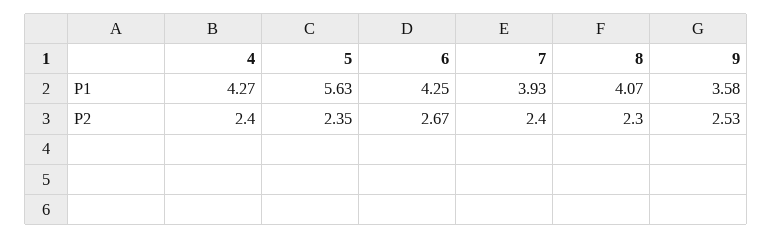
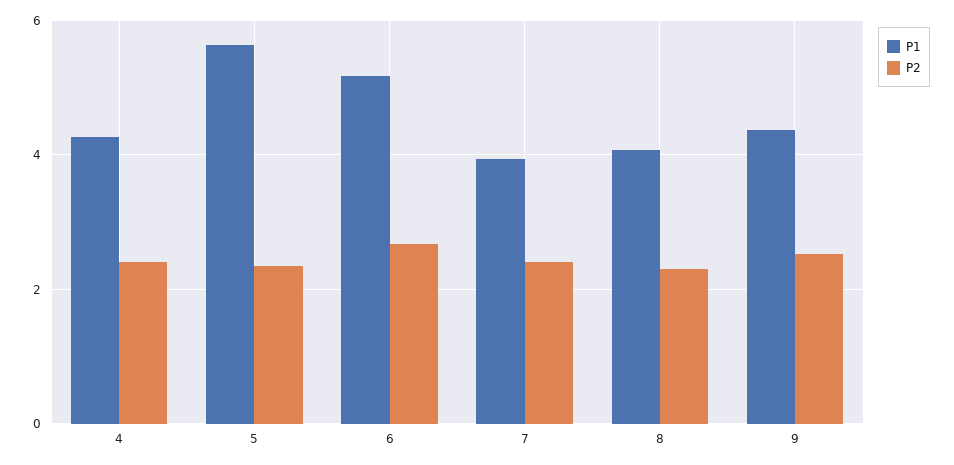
  {
    "P1": {
      "4": 4.27,
      "5": 5.63,
-     "6": 4.25,
+     "6": 5.2,
      "7": 3.93,
      "8": 4.07,
-     "9": 3.58
+     "9": 4.4
    },
    "P2": {
      "4": 2.4,
      "5": 2.35,
      "6": 2.67,
      "7": 2.4,
      "8": 2.3,
      "9": 2.53
    }
  }

